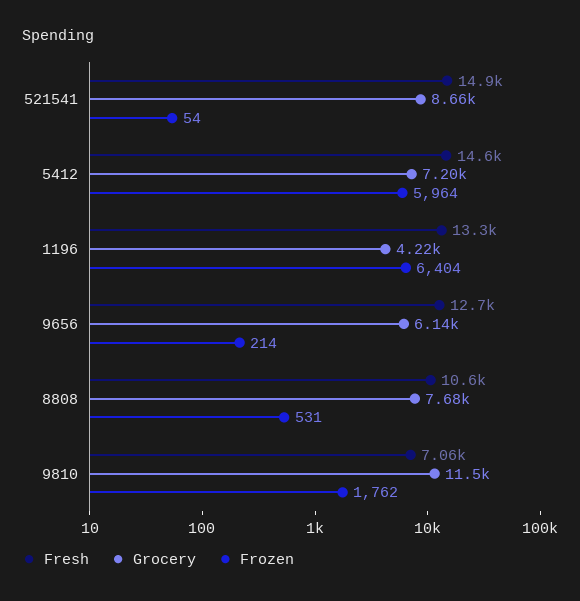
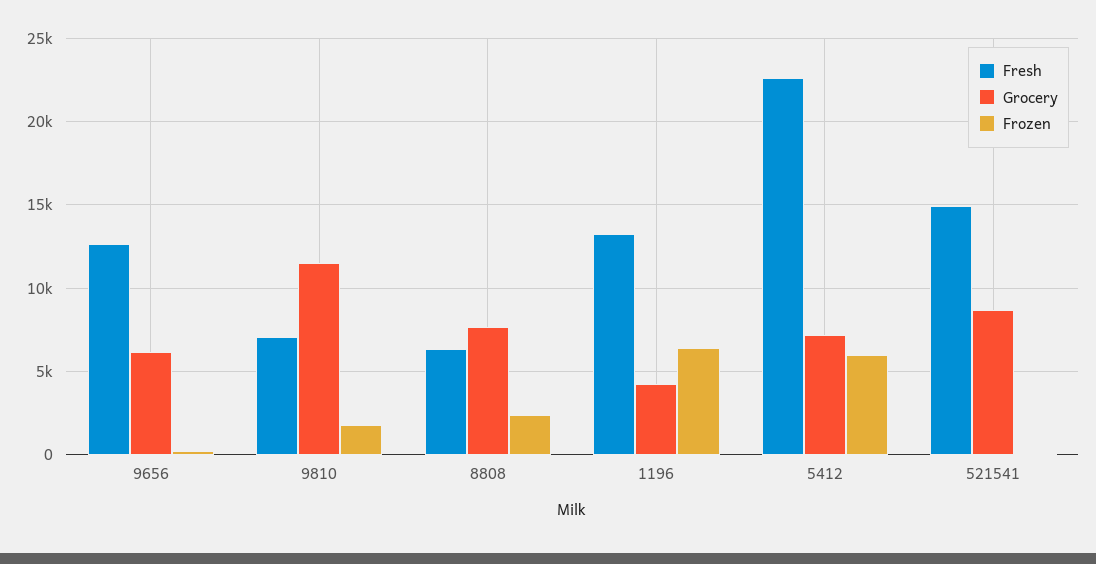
  {
    "Fresh": {
      "521541": 14900,
-     "5412": 14600,
+     "5412": 22500,
      "1196": 13300,
      "9656": 12700,
-     "8808": 10600,
+     "8808": 6500,
      "9810": 7060
    },
    "Grocery": {
      "521541": 8660,
      "5412": 7200,
      "1196": 4220,
      "9656": 6140,
      "8808": 7680,
      "9810": 11500
    },
    "Frozen": {
      "521541": 54,
      "5412": 5964,
      "1196": 6404,
      "9656": 214,
-     "8808": 531,
+     "8808": 2500,
      "9810": 1762
    }
  }

